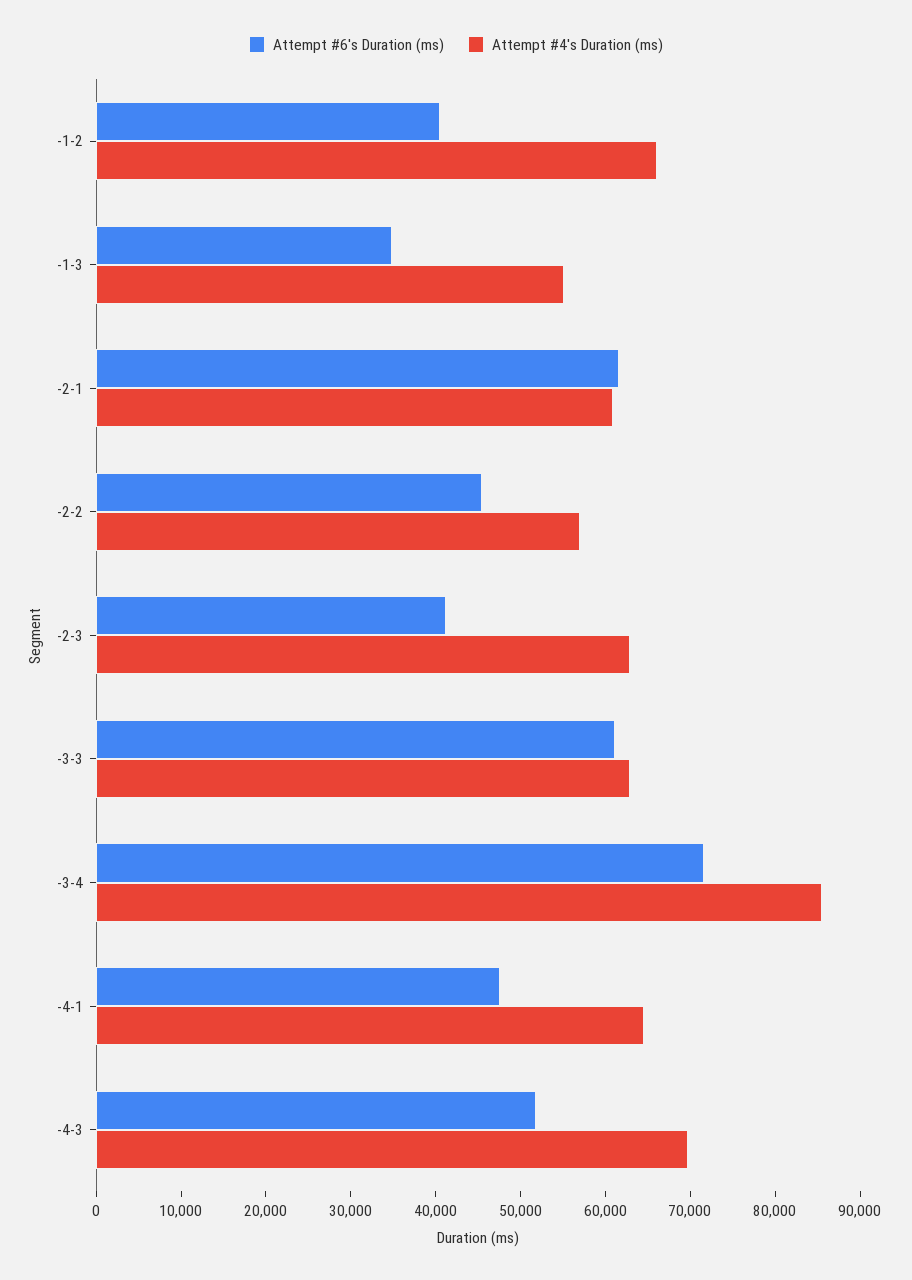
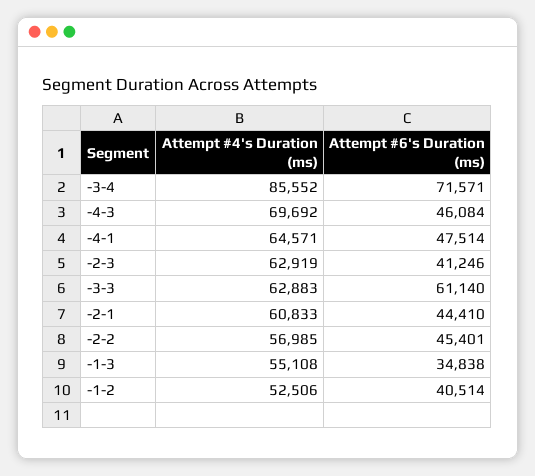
  {
    "Attempt #6's Duration (ms)": {
      "-1-2": 40514,
      "-1-3": 34838,
-     "-2-1": 62000,
+     "-2-1": 44410,
      "-2-2": 45401,
      "-2-3": 41246,
      "-3-3": 61140,
      "-3-4": 71571,
      "-4-1": 47514,
-     "-4-3": 52000
+     "-4-3": 46084
    },
    "Attempt #4's Duration (ms)": {
-     "-1-2": 66000,
+     "-1-2": 52506,
      "-1-3": 55108,
      "-2-1": 60833,
      "-2-2": 56985,
      "-2-3": 62919,
      "-3-3": 62883,
      "-3-4": 85552,
      "-4-1": 64571,
      "-4-3": 69692
    }
  }

